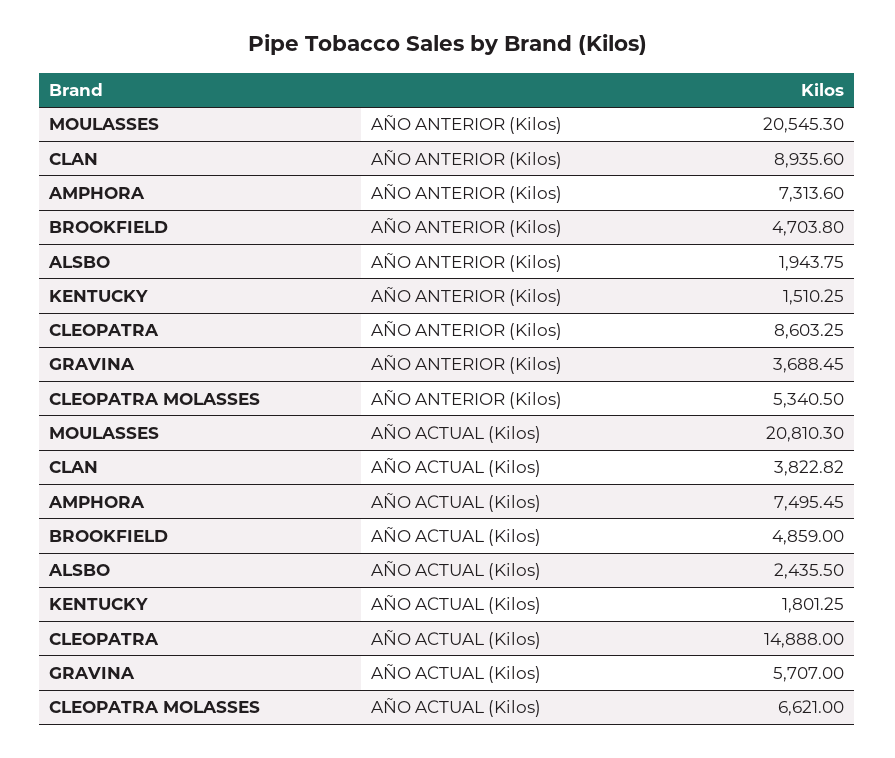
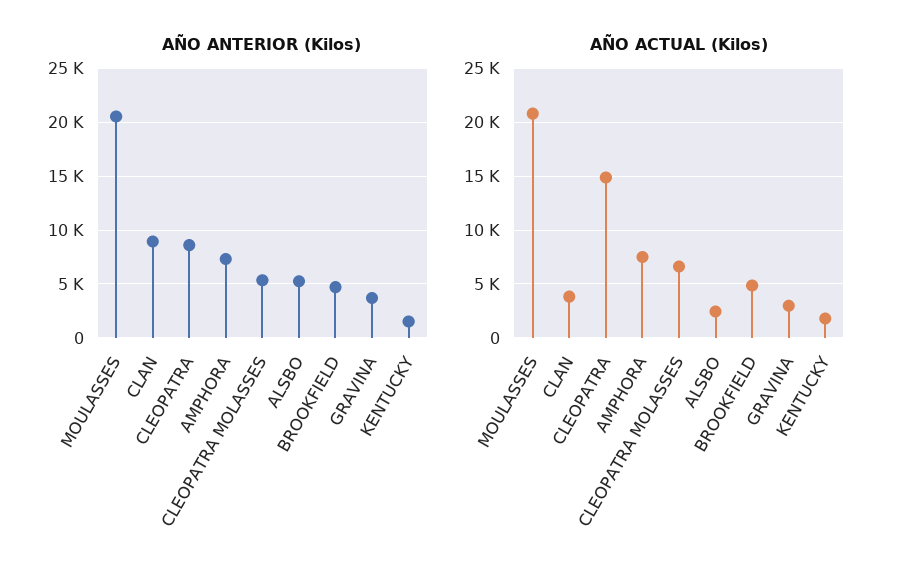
  {
    "AÑO ANTERIOR (Kilos)": {
      "MOULASSES": 20545.3,
      "CLAN": 8935.6,
      "AMPHORA": 7313.6,
      "BROOKFIELD": 4703.8,
-     "ALSBO": 1943.75,
+     "ALSBO": 5000,
      "KENTUCKY": 1510.25,
      "CLEOPATRA": 8603.25,
      "GRAVINA": 3688.45,
      "CLEOPATRA MOLASSES": 5340.5
    },
    "AÑO ACTUAL (Kilos)": {
      "MOULASSES": 20810.3,
      "CLAN": 3822.82,
      "AMPHORA": 7495.45,
      "BROOKFIELD": 4859,
      "ALSBO": 2435.5,
      "KENTUCKY": 1801.25,
      "CLEOPATRA": 14888,
-     "GRAVINA": 5707,
+     "GRAVINA": 3000,
      "CLEOPATRA MOLASSES": 6621
    }
  }

